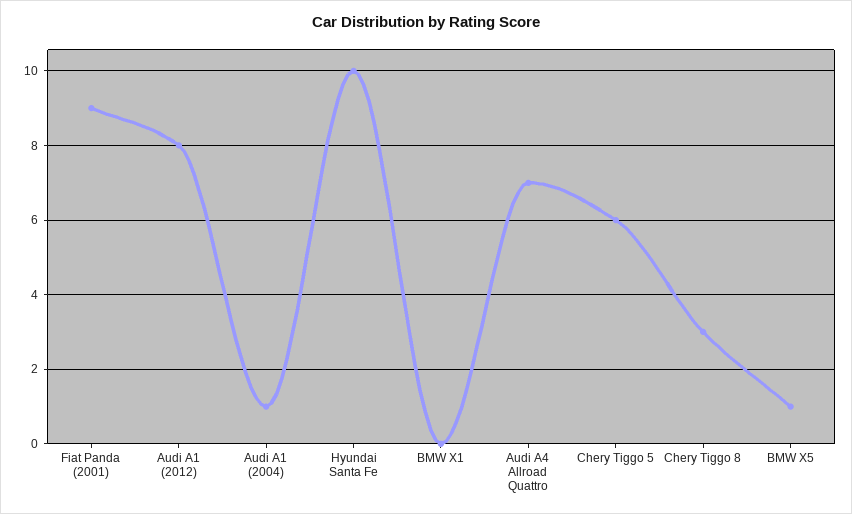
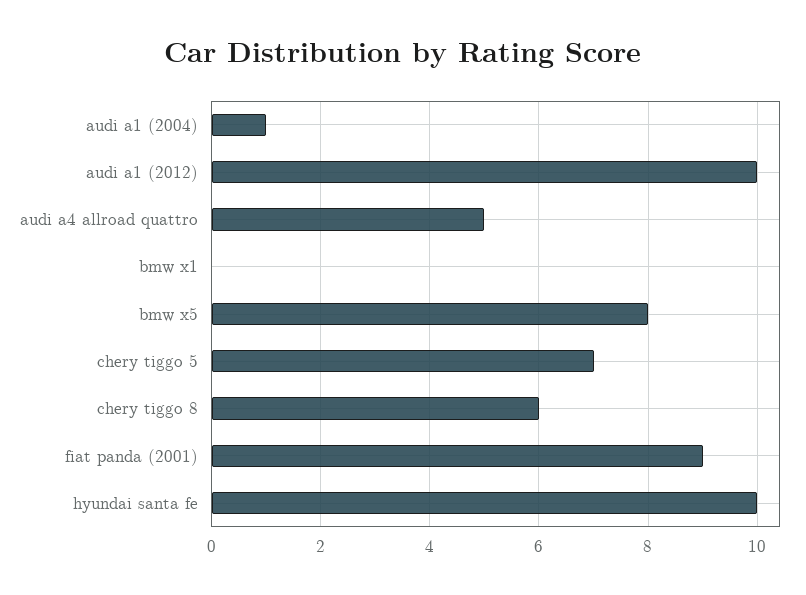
  {
    "Fiat Panda (2001)": 9,
-   "Audi A1 (2012)": 8,
+   "Audi A1 (2012)": 10,
    "Audi A1 (2004)": 1,
    "Hyundai Santa Fe": 10,
    "BMW X1": 0,
-   "Audi A4 Allroad Quattro": 7,
+   "Audi A4 Allroad Quattro": 5,
-   "Chery Tiggo 5": 6,
+   "Chery Tiggo 5": 7,
-   "Chery Tiggo 8": 3,
+   "Chery Tiggo 8": 6,
-   "BMW X5": 1
+   "BMW X5": 8
  }

